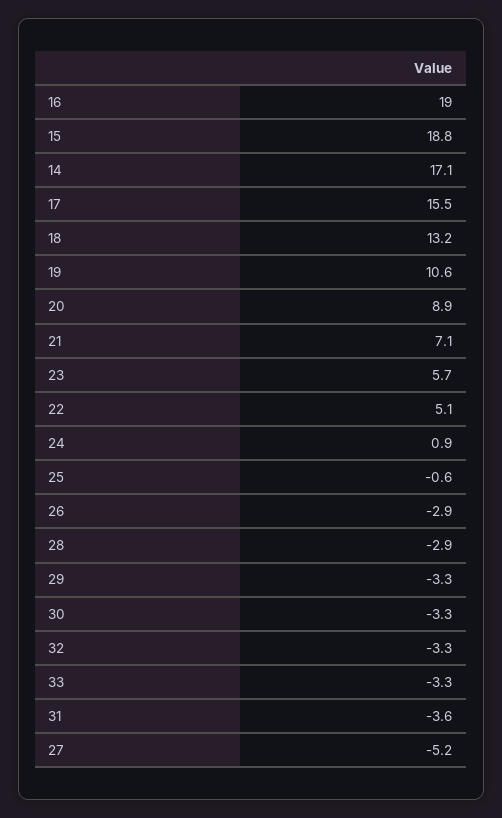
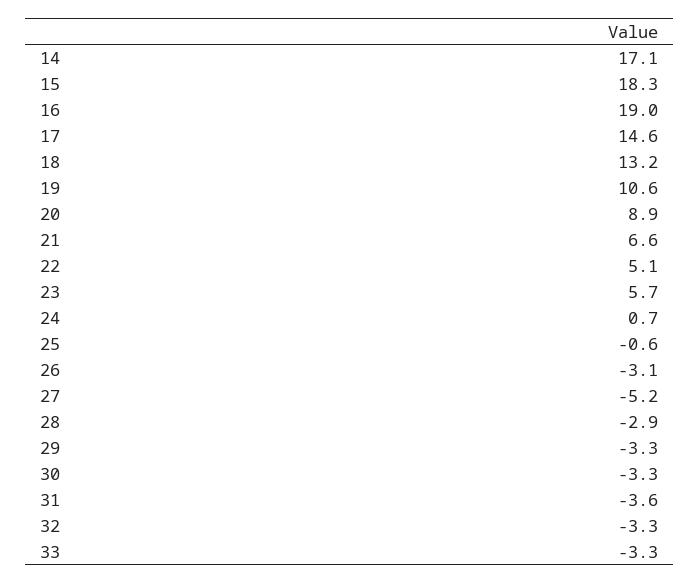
  {
    "16": 19,
-   "15": 18.8,
+   "15": 18.3,
    "14": 17.1,
-   "17": 15.5,
+   "17": 14.6,
    "18": 13.2,
    "19": 10.6,
    "20": 8.9,
-   "21": 7.1,
+   "21": 6.6,
    "23": 5.7,
    "22": 5.1,
-   "24": 0.9,
+   "24": 0.7,
    "25": -0.6,
-   "26": -2.9,
+   "26": -3.1,
    "28": -2.9,
    "29": -3.3,
    "30": -3.3,
    "32": -3.3,
    "33": -3.3,
    "31": -3.6,
    "27": -5.2
  }

